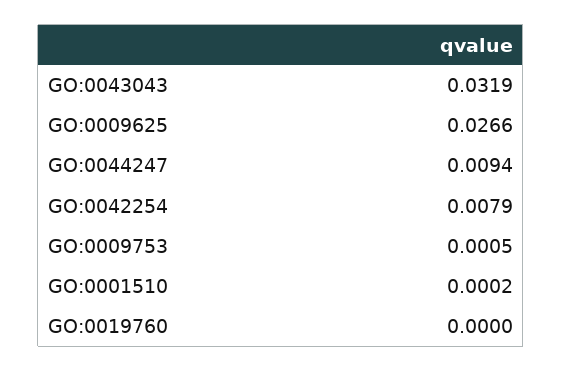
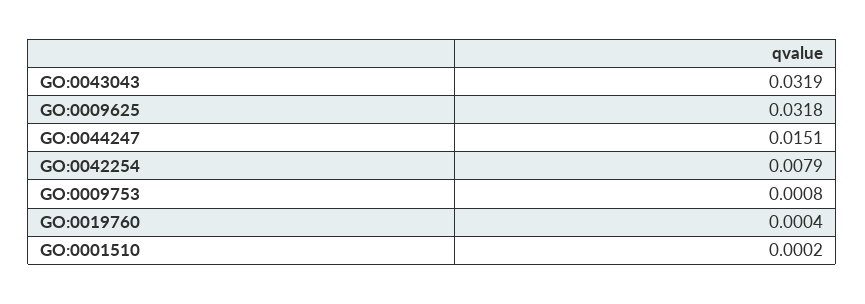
  {
    "GO:0043043": 0.0319,
-   "GO:0009625": 0.0266,
+   "GO:0009625": 0.0318,
-   "GO:0044247": 0.0094,
+   "GO:0044247": 0.0151,
    "GO:0042254": 0.0079,
-   "GO:0009753": 0.0005,
+   "GO:0009753": 0.0008,
    "GO:0001510": 0.0002,
-   "GO:0019760": 0
+   "GO:0019760": 0.0004
  }

